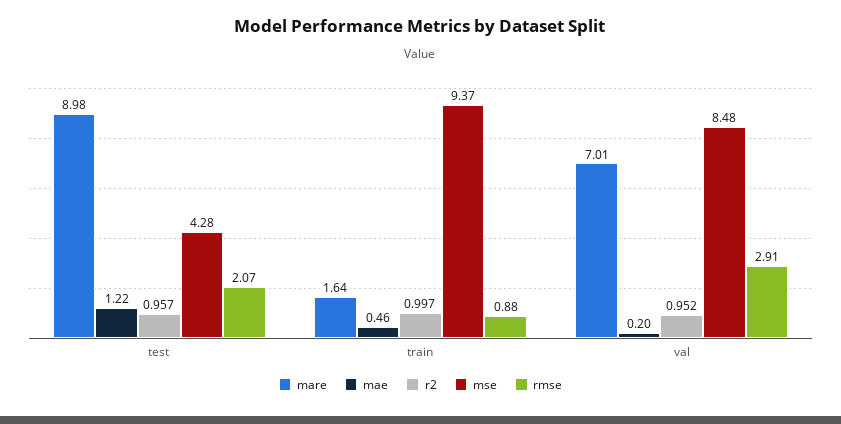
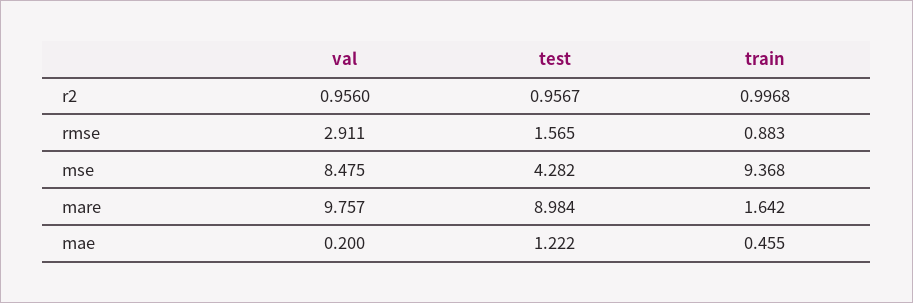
  {
    "mare": {
      "test": 8.984,
      "train": 1.642,
-     "val": 7.01
+     "val": 9.757
    },
    "mae": {
      "test": 1.222,
      "train": 0.455,
      "val": 0.2
    },
    "r2": {
      "test": 0.9567,
      "train": 0.9968,
-     "val": 0.952
+     "val": 0.956
    },
    "mse": {
      "test": 4.282,
      "train": 9.368,
      "val": 8.475
    },
    "rmse": {
-     "test": 2.07,
+     "test": 1.565,
      "train": 0.883,
      "val": 2.911
    }
  }

